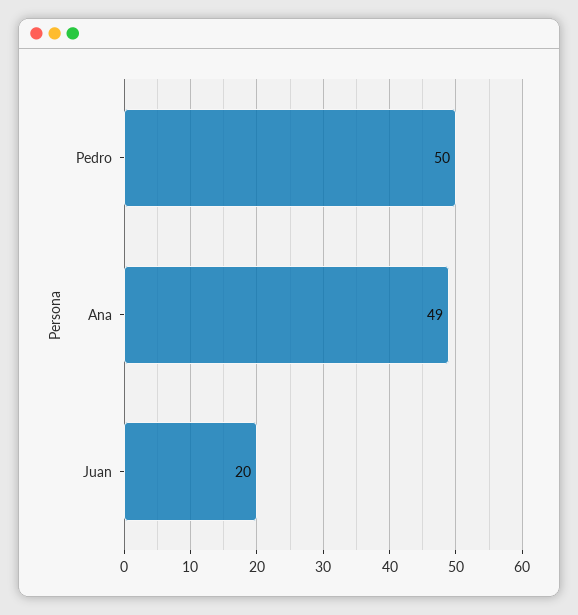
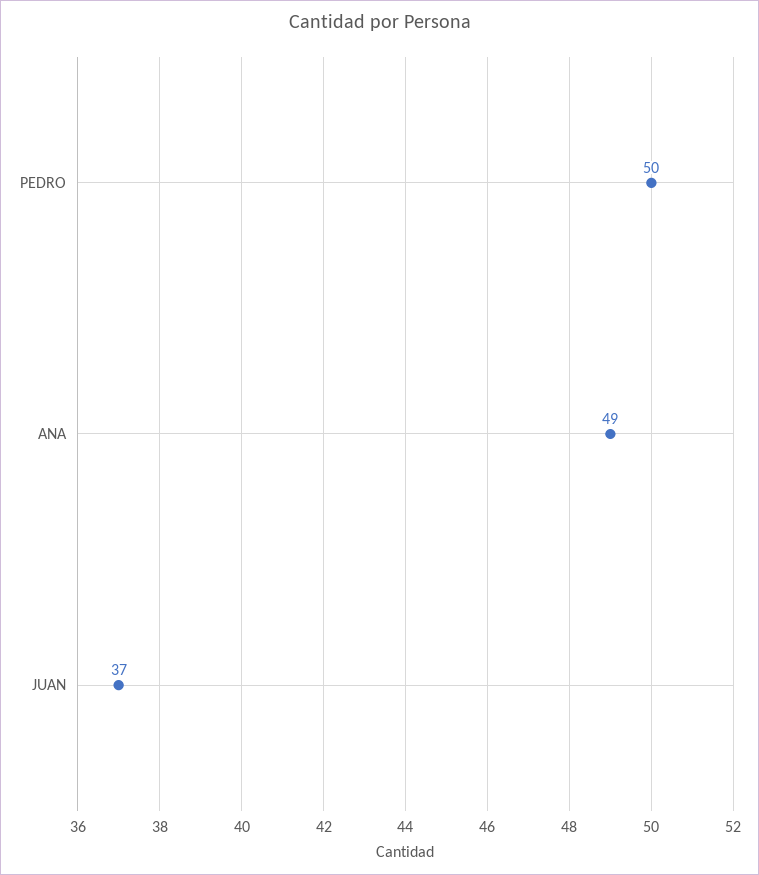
  {
    "Pedro": 50,
    "Ana": 49,
-   "Juan": 20
+   "Juan": 37
  }

